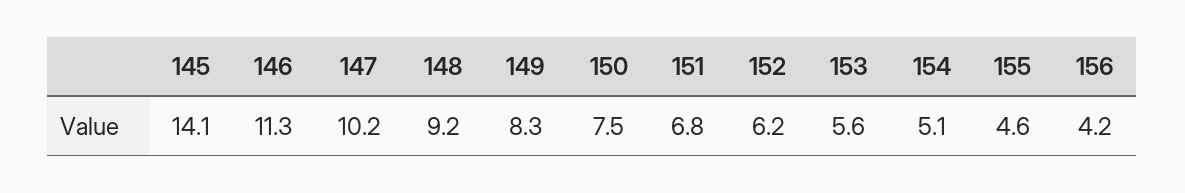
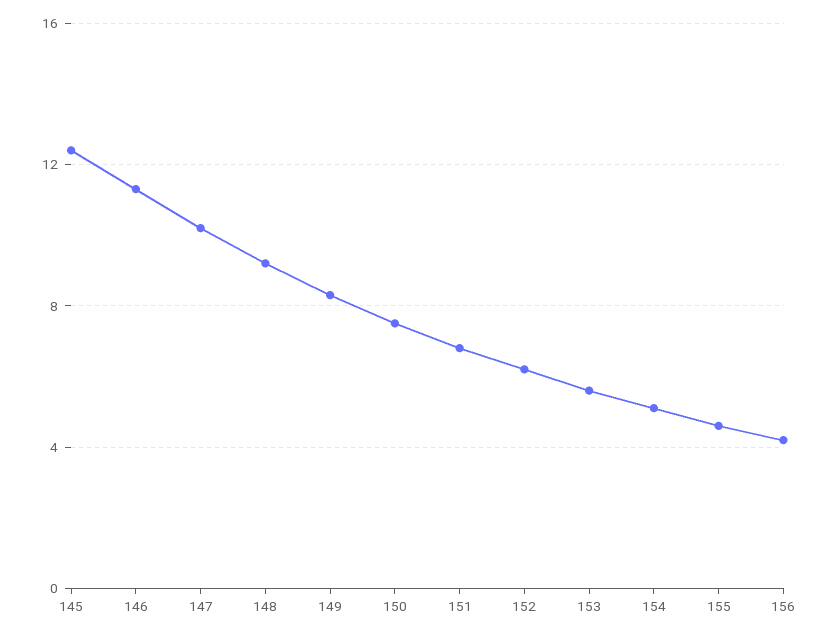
  {
-   "145": 14.1,
+   "145": 12.5,
    "146": 11.3,
    "147": 10.2,
    "148": 9.2,
    "149": 8.3,
    "150": 7.5,
    "151": 6.8,
    "152": 6.2,
    "153": 5.6,
    "154": 5.1,
    "155": 4.6,
    "156": 4.2
  }

